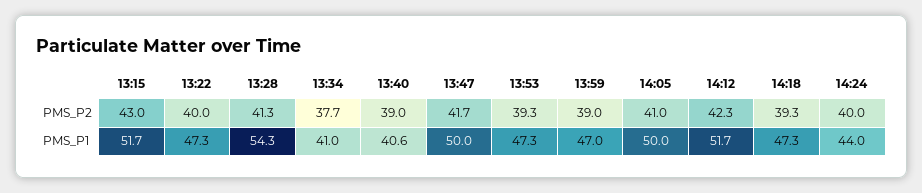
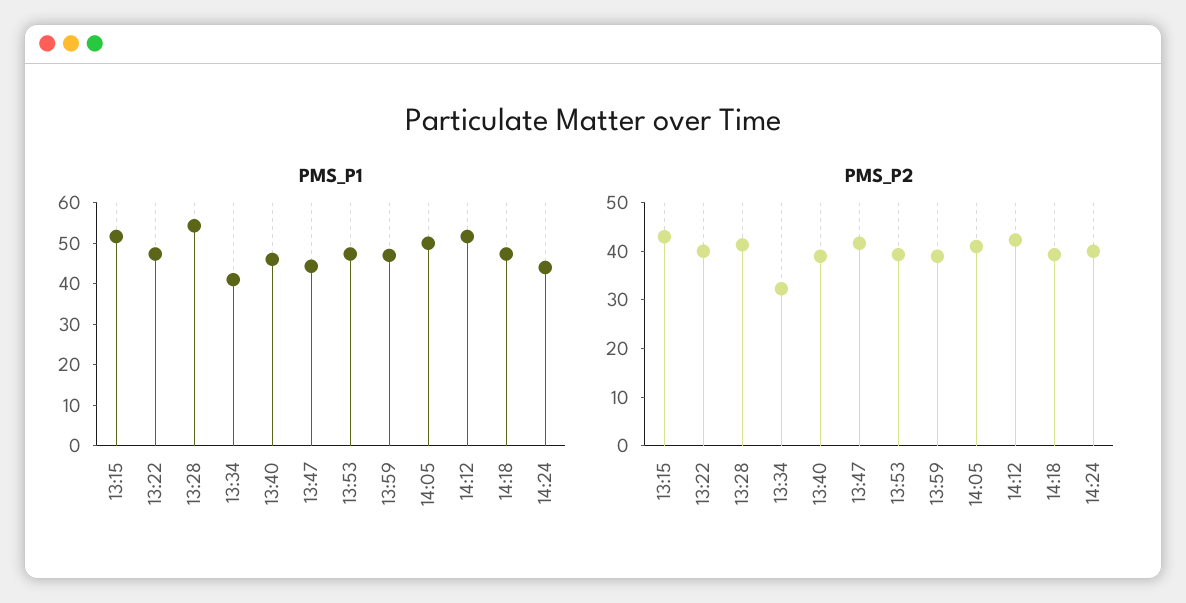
  {
    "PMS_P2": {
      "13:15": 43,
      "13:22": 40,
      "13:28": 41.3,
-     "13:34": 37.7,
+     "13:34": 32,
      "13:40": 39,
      "13:47": 41.7,
      "13:53": 39.3,
      "13:59": 39,
      "14:05": 41,
      "14:12": 42.3,
      "14:18": 39.3,
      "14:24": 40
    },
    "PMS_P1": {
      "13:15": 51.7,
      "13:22": 47.3,
      "13:28": 54.3,
      "13:34": 41,
-     "13:40": 40.6,
+     "13:40": 46,
-     "13:47": 50,
+     "13:47": 44,
      "13:53": 47.3,
      "13:59": 47,
      "14:05": 50,
      "14:12": 51.7,
      "14:18": 47.3,
      "14:24": 44
    }
  }

